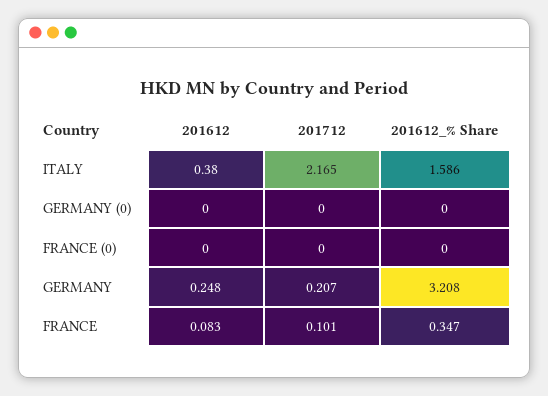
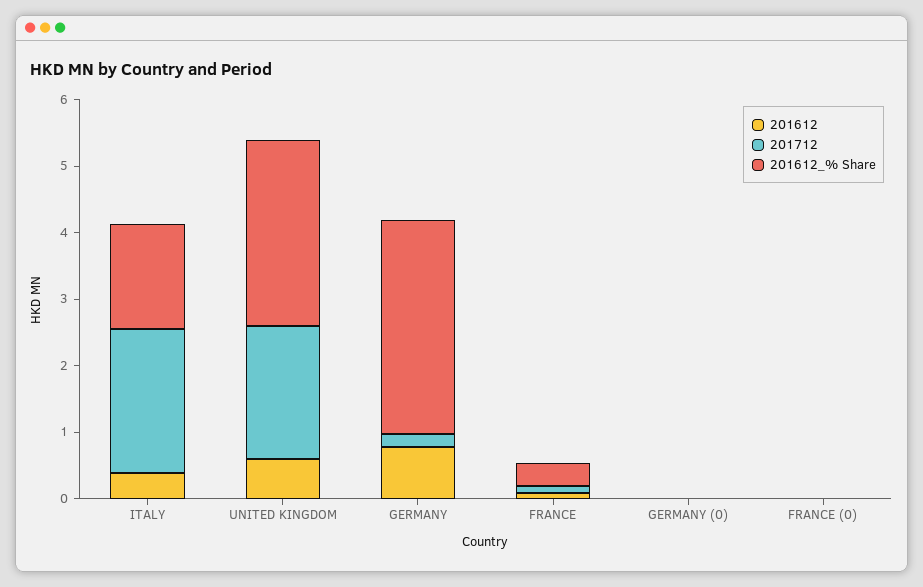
  {
    "201612": {
      "ITALY": 0.38,
      "GERMANY (0)": 0,
      "FRANCE (0)": 0,
-     "GERMANY": 0.248,
+     "GERMANY": 0.8,
-     "FRANCE": 0.083
+     "FRANCE": 0.083,
+     "UNITED KINGDOM": 0.6
    },
    "201712": {
      "ITALY": 2.165,
      "GERMANY (0)": 0,
      "FRANCE (0)": 0,
      "GERMANY": 0.207,
-     "FRANCE": 0.101
+     "FRANCE": 0.101,
+     "UNITED KINGDOM": 2
    },
    "201612_% Share": {
      "ITALY": 1.586,
      "GERMANY (0)": 0,
      "FRANCE (0)": 0,
      "GERMANY": 3.208,
-     "FRANCE": 0.347
+     "FRANCE": 0.347,
+     "UNITED KINGDOM": 2.8
    }
  }

